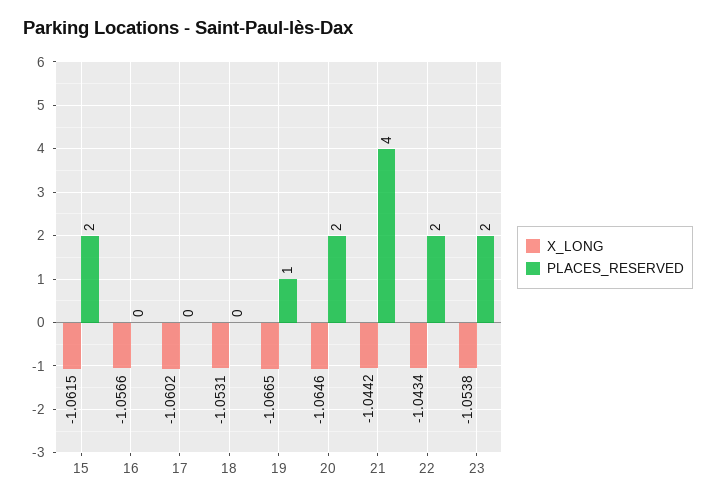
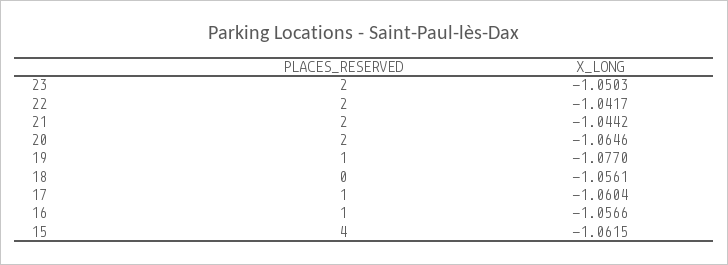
  {
    "X_LONG": {
      "15": -1.0615,
      "16": -1.0566,
-     "17": -1.0602,
+     "17": -1.0604,
-     "18": -1.0531,
+     "18": -1.0561,
-     "19": -1.0665,
+     "19": -1.077,
      "20": -1.0646,
      "21": -1.0442,
-     "22": -1.0434,
+     "22": -1.0417,
-     "23": -1.0538
+     "23": -1.0503
    },
    "PLACES_RESERVED": {
-     "15": 2,
+     "15": 4,
-     "16": 0,
+     "16": 1,
-     "17": 0,
+     "17": 1,
      "18": 0,
      "19": 1,
      "20": 2,
-     "21": 4,
+     "21": 2,
      "22": 2,
      "23": 2
    }
  }

